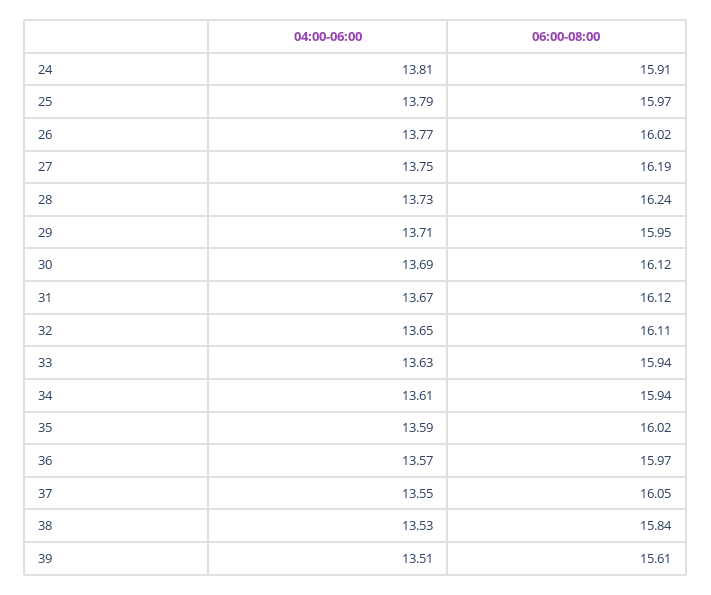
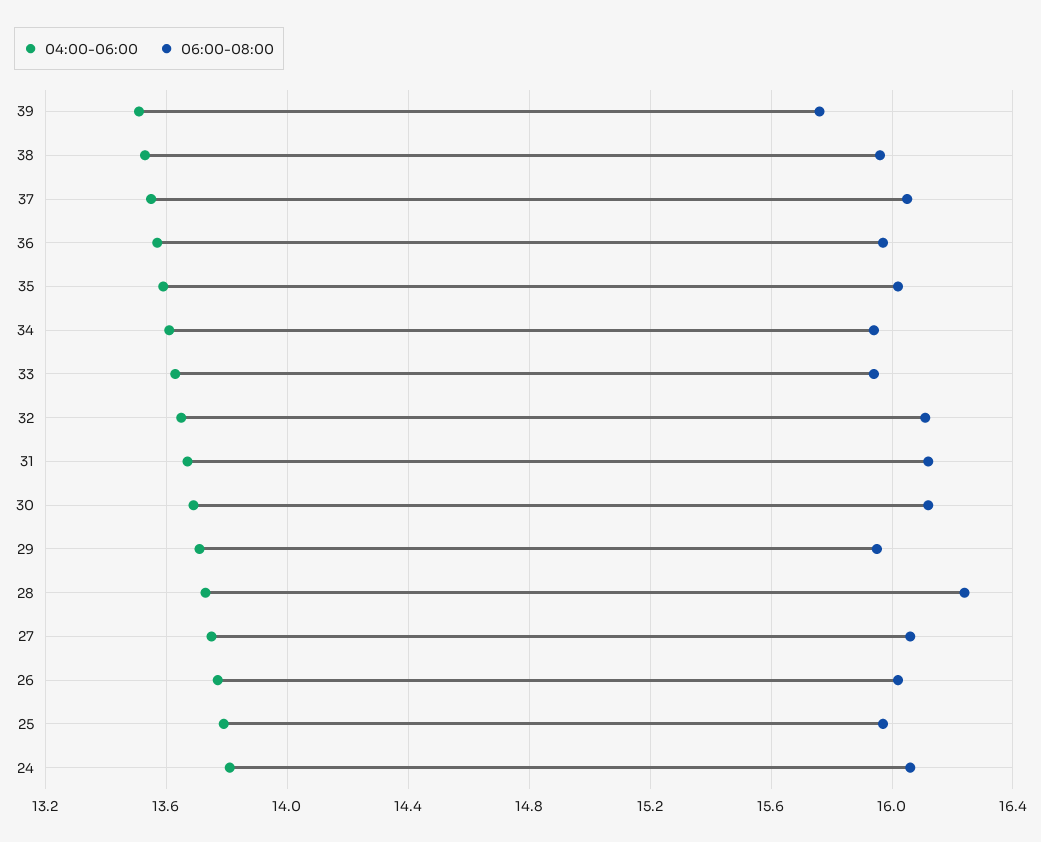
  {
    "04:00-06:00": {
      "24": 13.81,
      "25": 13.79,
      "26": 13.77,
      "27": 13.75,
      "28": 13.73,
      "29": 13.71,
      "30": 13.69,
      "31": 13.67,
      "32": 13.65,
      "33": 13.63,
      "34": 13.61,
      "35": 13.59,
      "36": 13.57,
      "37": 13.55,
      "38": 13.53,
      "39": 13.51
    },
    "06:00-08:00": {
-     "24": 15.91,
+     "24": 16.05,
      "25": 15.97,
      "26": 16.02,
-     "27": 16.19,
+     "27": 16.05,
      "28": 16.24,
      "29": 15.95,
      "30": 16.12,
      "31": 16.12,
      "32": 16.11,
      "33": 15.94,
      "34": 15.94,
      "35": 16.02,
      "36": 15.97,
      "37": 16.05,
-     "38": 15.84,
+     "38": 15.95,
-     "39": 15.61
+     "39": 15.75
    }
  }

